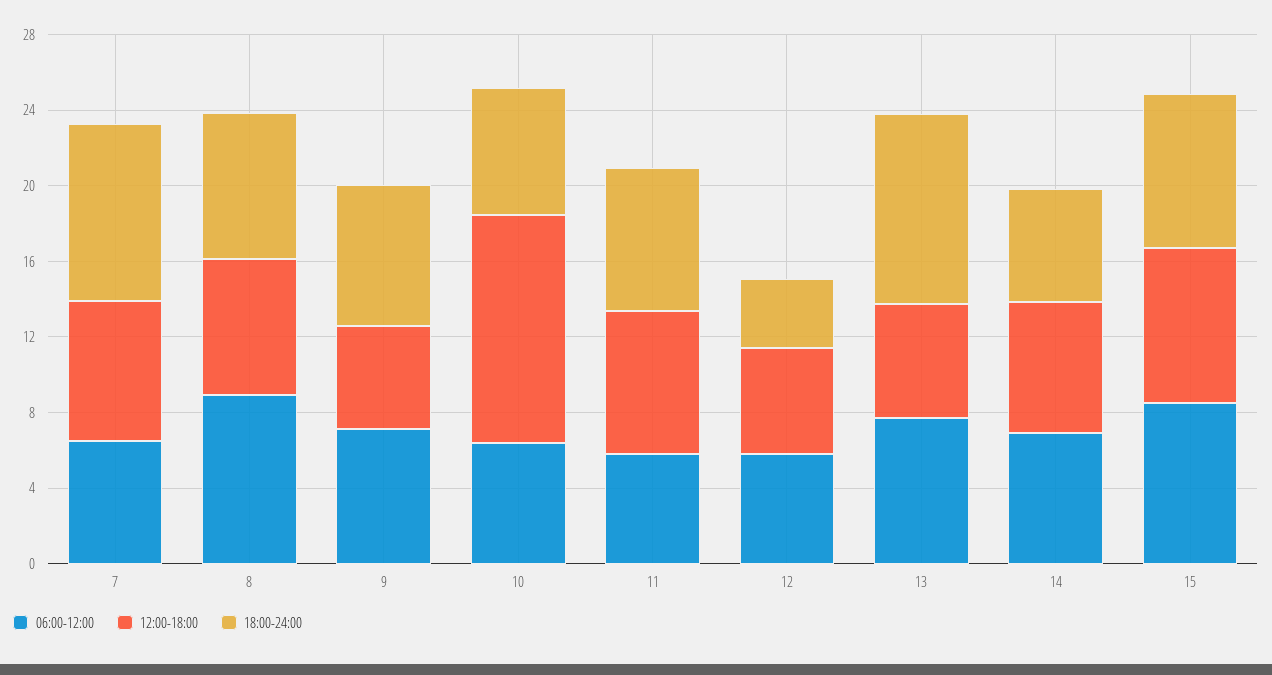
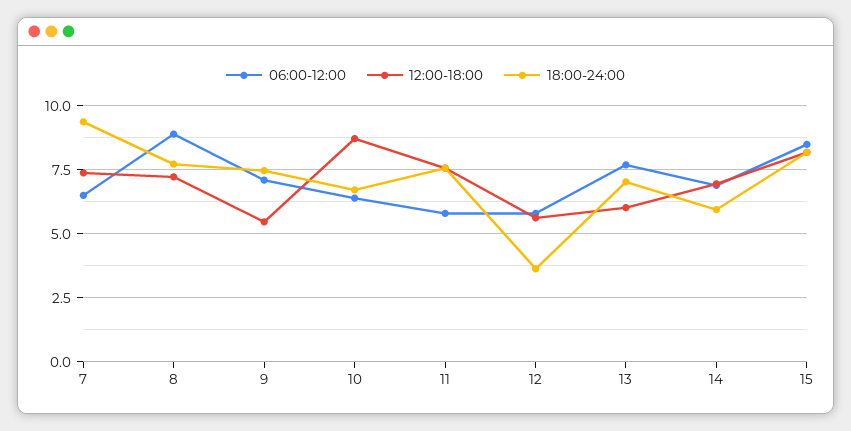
  {
    "06:00-12:00": {
      "7": 6.5,
      "8": 9,
      "9": 7,
      "10": 6.5,
      "11": 5.75,
      "12": 5.75,
      "13": 7.75,
      "14": 7,
      "15": 8.5
    },
    "12:00-18:00": {
      "7": 7.5,
      "8": 7.25,
      "9": 5.5,
-     "10": 12,
+     "10": 8.75,
      "11": 7.5,
      "12": 5.75,
      "13": 6,
      "14": 7,
      "15": 8.25
    },
    "18:00-24:00": {
      "7": 9.5,
      "8": 7.75,
      "9": 7.5,
      "10": 6.75,
      "11": 7.5,
      "12": 3.75,
-     "13": 10,
+     "13": 7,
      "14": 6,
      "15": 8.25
    }
  }

